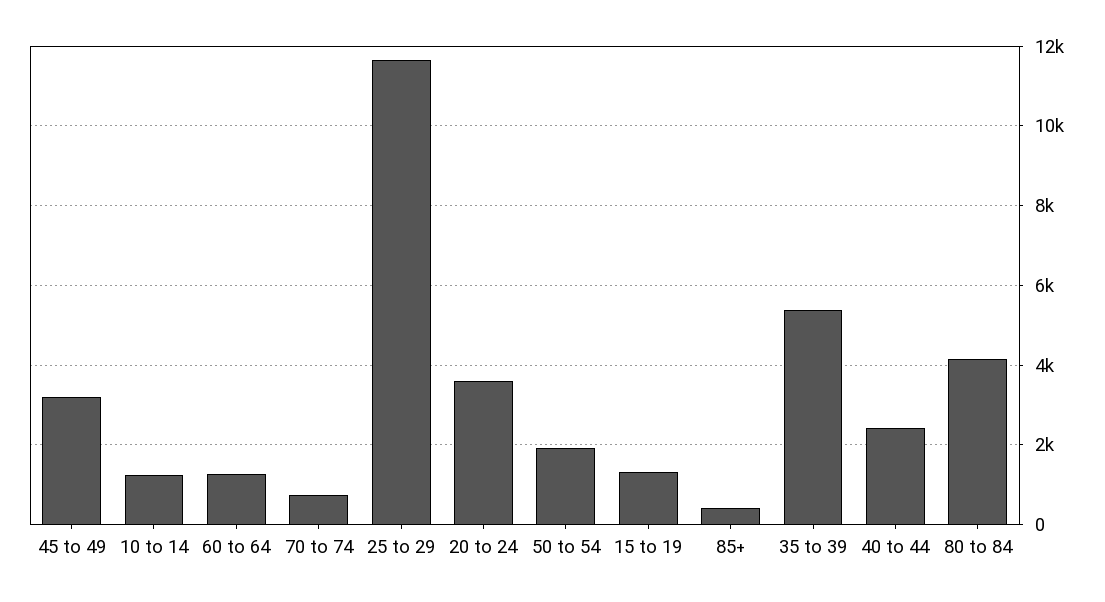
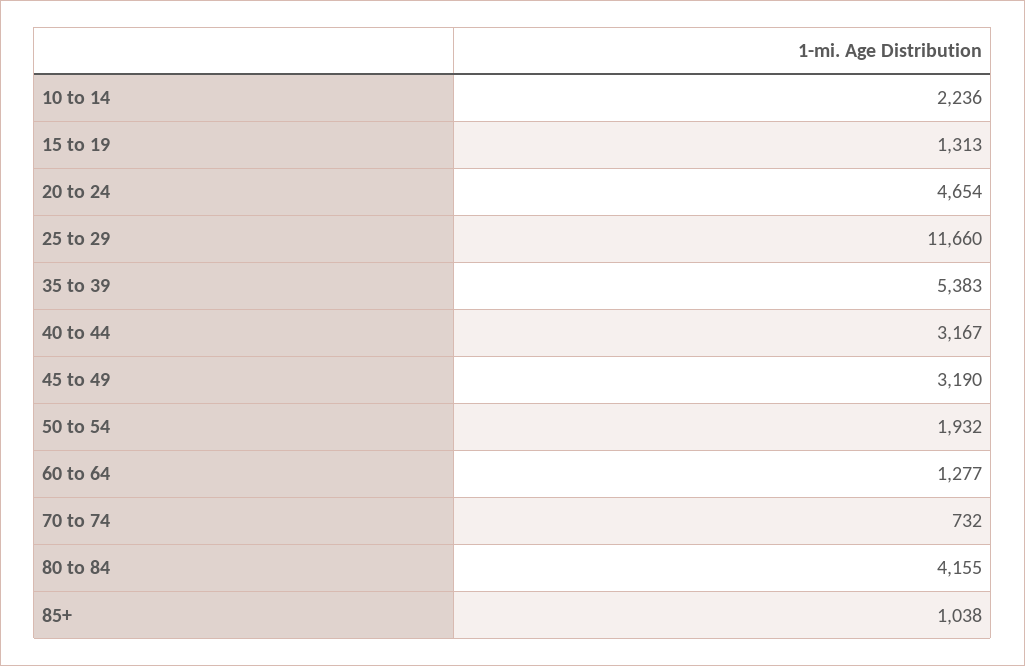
  {
    "45 to 49": 3190,
-   "10 to 14": 1200,
+   "10 to 14": 2236,
    "60 to 64": 1277,
    "70 to 74": 732,
    "25 to 29": 11660,
-   "20 to 24": 3600,
+   "20 to 24": 4654,
    "50 to 54": 1932,
    "15 to 19": 1313,
-   "85+": 400,
+   "85+": 1038,
    "35 to 39": 5383,
-   "40 to 44": 2400,
+   "40 to 44": 3167,
    "80 to 84": 4155
  }

